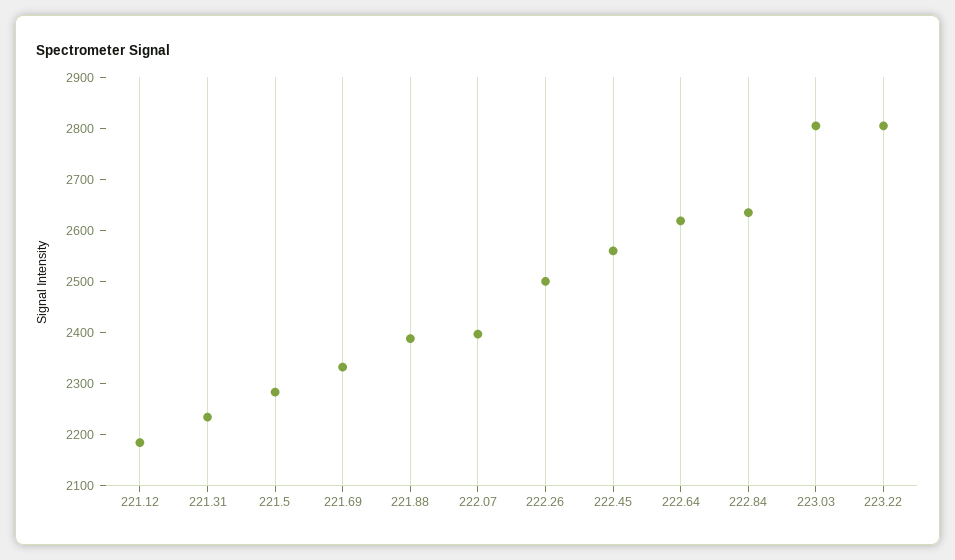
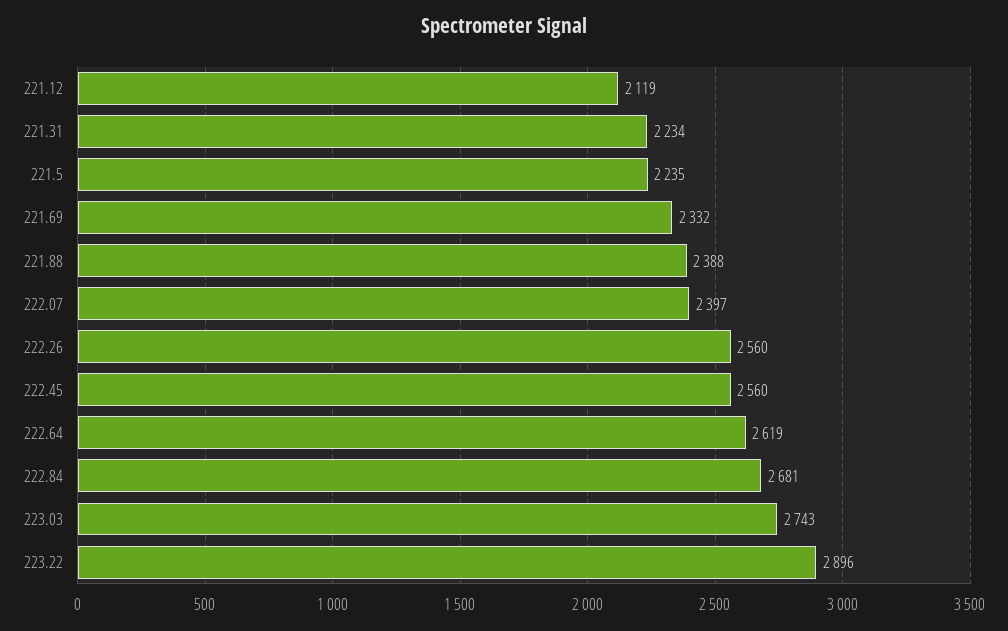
  {
-   "221.12": 2180,
+   "221.12": 2119,
    "221.31": 2234,
-   "221.5": 2280,
+   "221.5": 2235,
    "221.69": 2332,
    "221.88": 2388,
    "222.07": 2397,
-   "222.26": 2500,
+   "222.26": 2560,
    "222.45": 2560,
    "222.64": 2619,
-   "222.84": 2640,
+   "222.84": 2681,
-   "223.03": 2800,
+   "223.03": 2743,
-   "223.22": 2800
+   "223.22": 2896
  }

